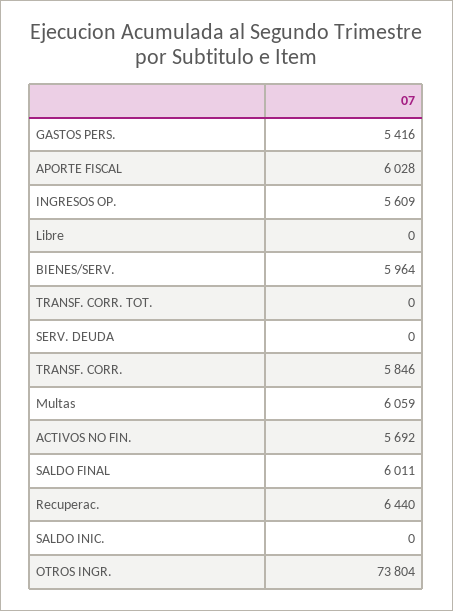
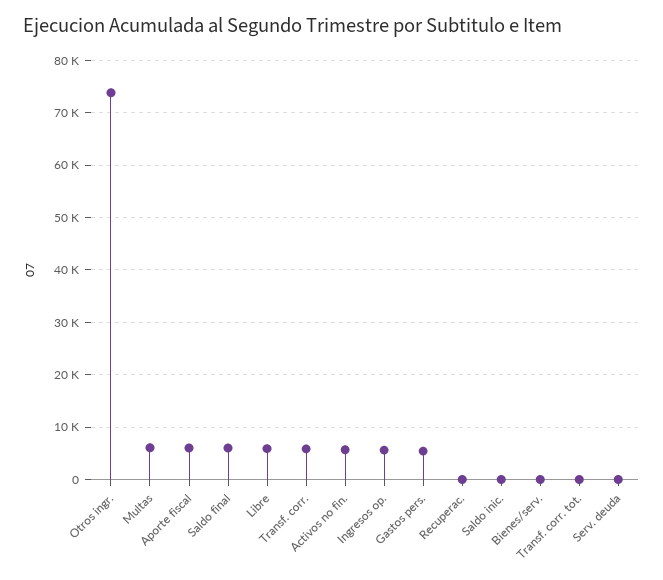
  {
    "GASTOS PERS.": 5416,
    "APORTE FISCAL": 6028,
    "INGRESOS OP.": 5609,
-   "Libre": 0,
+   "Libre": 6000,
-   "BIENES/SERV.": 5964,
+   "BIENES/SERV.": 0,
    "TRANSF. CORR. TOT.": 0,
    "SERV. DEUDA": 0,
    "TRANSF. CORR.": 5846,
    "Multas": 6059,
    "ACTIVOS NO FIN.": 5692,
    "SALDO FINAL": 6011,
-   "Recuperac.": 6440,
+   "Recuperac.": 0,
    "SALDO INIC.": 0,
    "OTROS INGR.": 73804
  }

